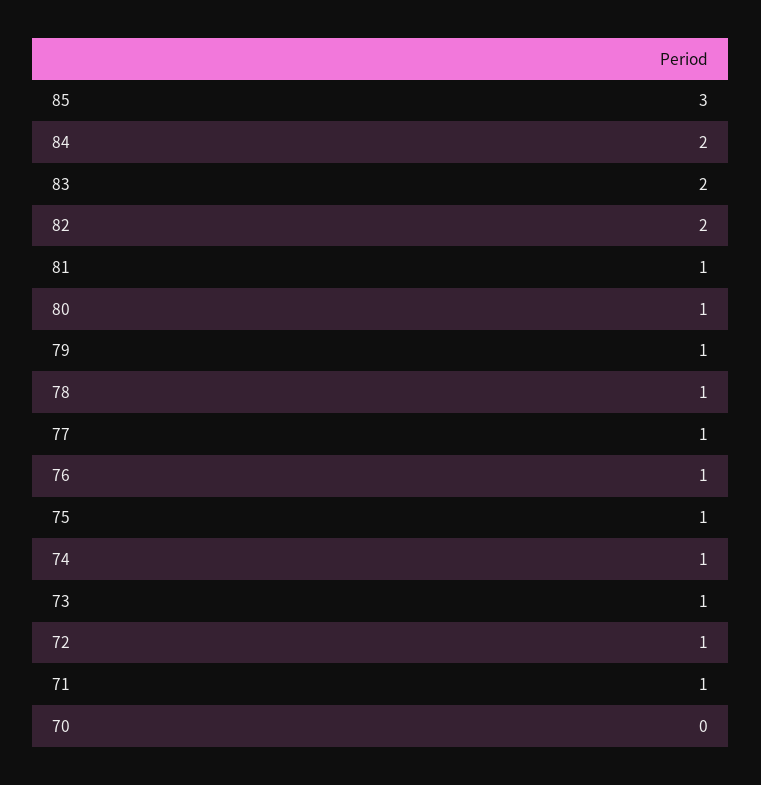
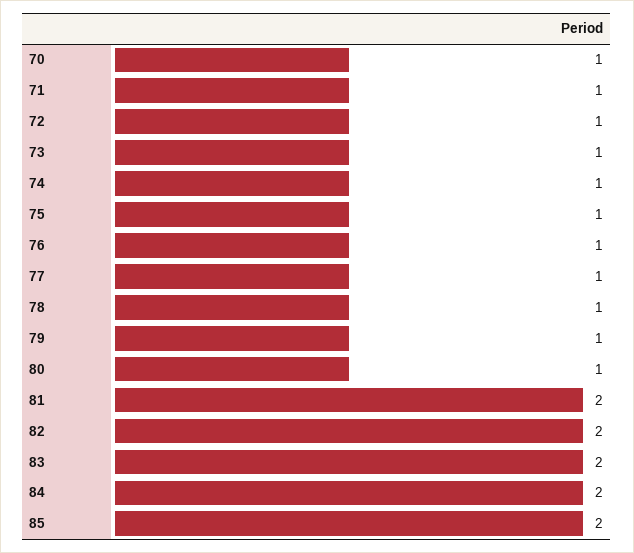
  {
-   "85": 3,
+   "85": 2,
    "84": 2,
    "83": 2,
    "82": 2,
-   "81": 1,
+   "81": 2,
    "80": 1,
    "79": 1,
    "78": 1,
    "77": 1,
    "76": 1,
    "75": 1,
    "74": 1,
    "73": 1,
    "72": 1,
    "71": 1,
-   "70": 0
+   "70": 1
  }

